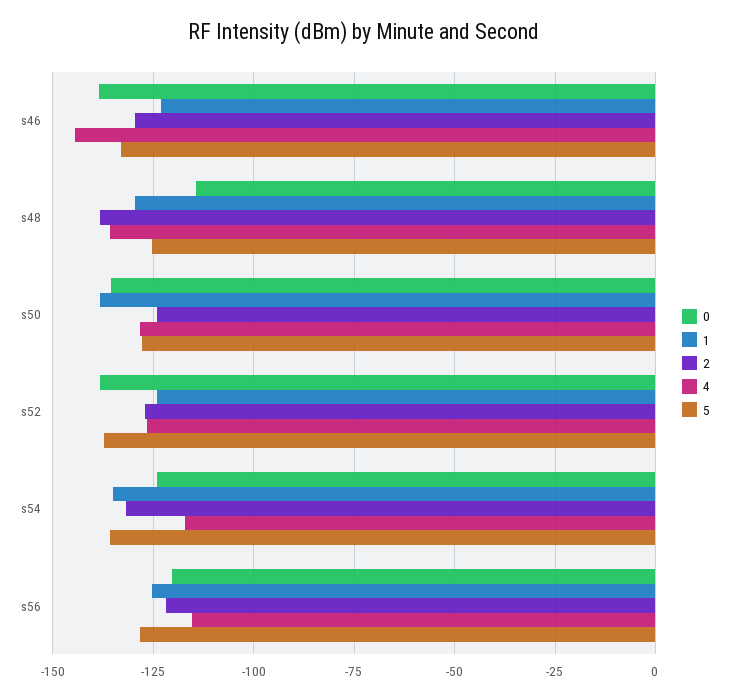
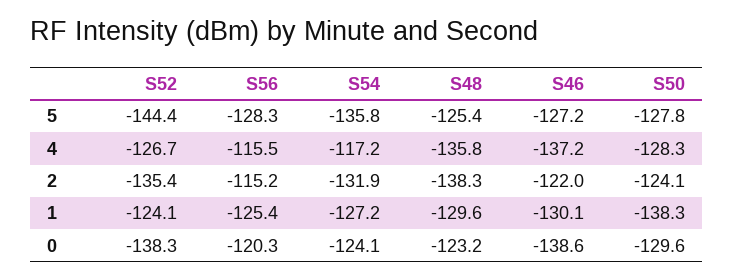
  {
    "0": {
      "s46": -138.6,
-     "s48": -115,
+     "s48": -123.2,
-     "s50": -135,
+     "s50": -129.6,
      "s52": -138.3,
      "s54": -124.1,
      "s56": -120.3
    },
    "1": {
-     "s46": -122.5,
+     "s46": -130.1,
      "s48": -129.6,
      "s50": -138.3,
      "s52": -124.1,
-     "s54": -135,
+     "s54": -127.2,
      "s56": -125.4
    },
    "2": {
-     "s46": -130,
+     "s46": -122,
      "s48": -138.3,
      "s50": -124.1,
-     "s52": -127.5,
+     "s52": -135.4,
      "s54": -131.9,
-     "s56": -122.5
+     "s56": -115.2
    },
    "4": {
-     "s46": -145,
+     "s46": -137.2,
      "s48": -135.8,
      "s50": -128.3,
      "s52": -126.7,
      "s54": -117.2,
      "s56": -115.5
    },
    "5": {
-     "s46": -132.5,
+     "s46": -127.2,
      "s48": -125.4,
      "s50": -127.8,
-     "s52": -137.5,
+     "s52": -144.4,
      "s54": -135.8,
      "s56": -128.3
    }
  }

